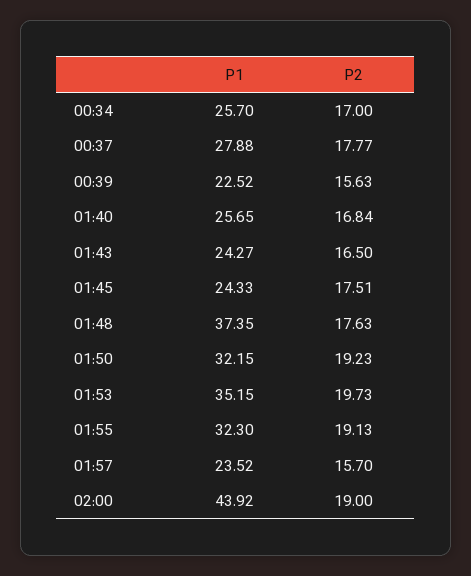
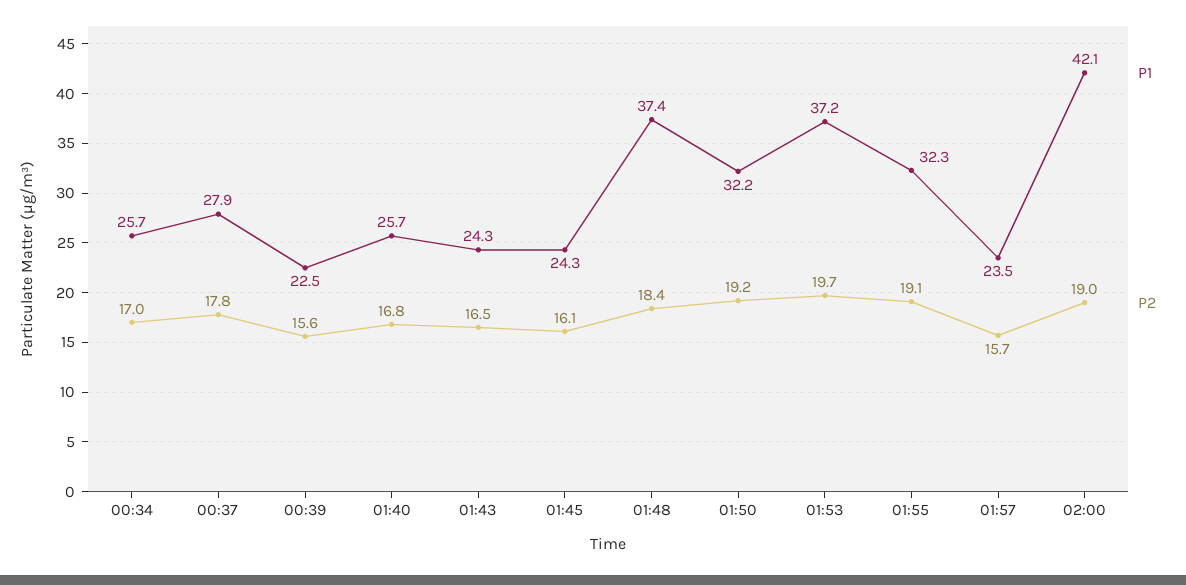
  {
    "P1": {
      "00:34": 25.7,
      "00:37": 27.88,
      "00:39": 22.52,
      "01:40": 25.65,
      "01:43": 24.27,
      "01:45": 24.33,
      "01:48": 37.35,
      "01:50": 32.15,
-     "01:53": 35.15,
+     "01:53": 37.2,
      "01:55": 32.3,
      "01:57": 23.52,
-     "02:00": 43.92
+     "02:00": 42.1
    },
    "P2": {
      "00:34": 17,
      "00:37": 17.77,
      "00:39": 15.63,
      "01:40": 16.84,
      "01:43": 16.5,
-     "01:45": 17.51,
+     "01:45": 16.1,
-     "01:48": 17.63,
+     "01:48": 18.4,
      "01:50": 19.23,
      "01:53": 19.73,
      "01:55": 19.13,
      "01:57": 15.7,
      "02:00": 19
    }
  }

